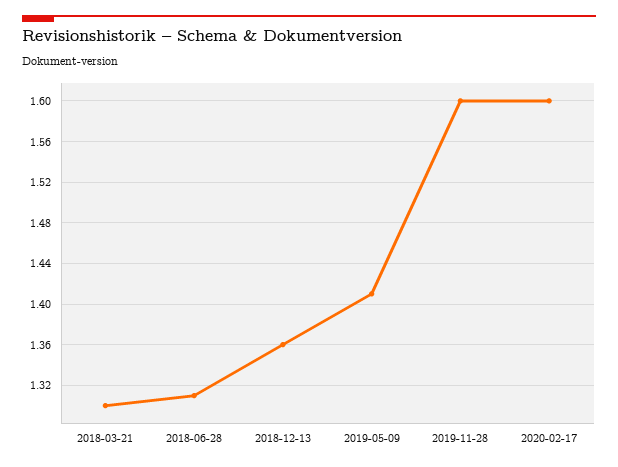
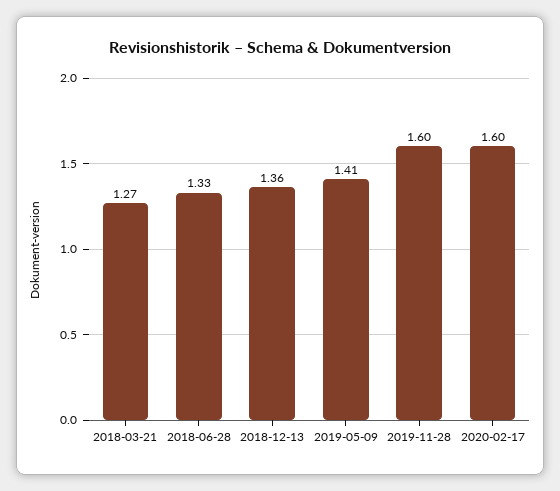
  {
-   "2018-03-21": 1.3,
+   "2018-03-21": 1.27,
-   "2018-06-28": 1.31,
+   "2018-06-28": 1.33,
    "2018-12-13": 1.36,
    "2019-05-09": 1.41,
    "2019-11-28": 1.6,
    "2020-02-17": 1.6
  }

